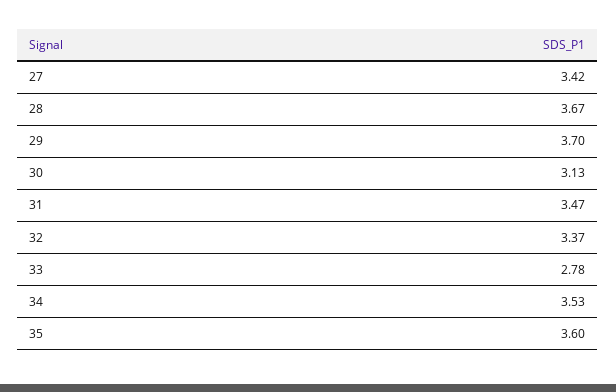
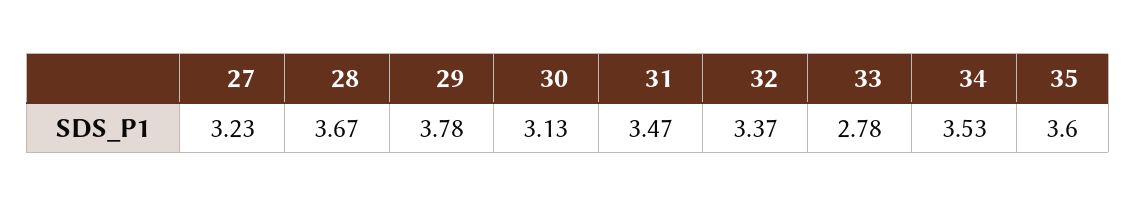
  {
-   "27": 3.42,
+   "27": 3.23,
    "28": 3.67,
-   "29": 3.7,
+   "29": 3.78,
    "30": 3.13,
    "31": 3.47,
    "32": 3.37,
    "33": 2.78,
    "34": 3.53,
    "35": 3.6
  }

